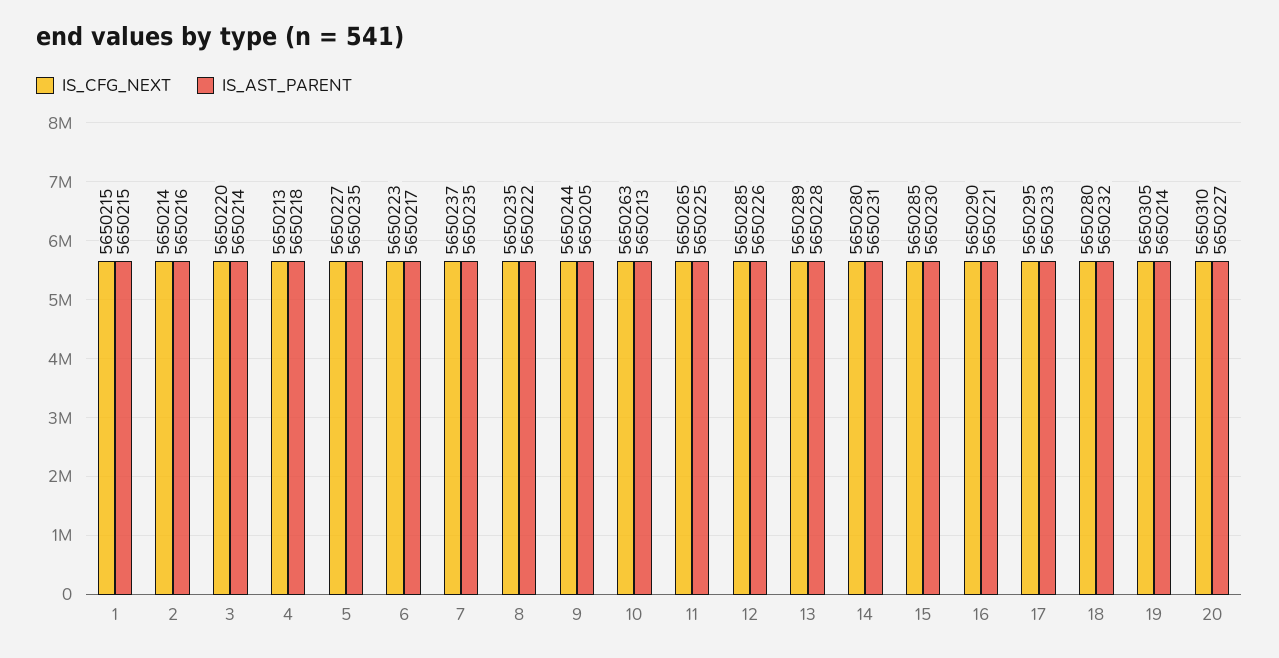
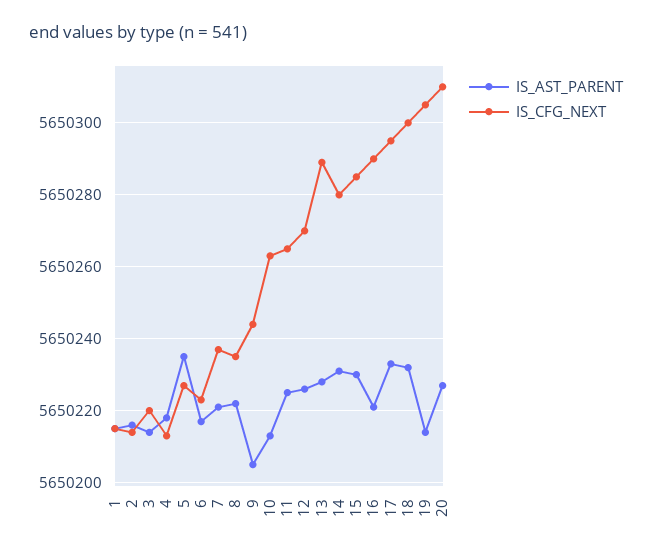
  {
    "IS_CFG_NEXT": {
      "1": 5650215,
      "2": 5650214,
      "3": 5650220,
      "4": 5650213,
      "5": 5650227,
      "6": 5650223,
      "7": 5650237,
      "8": 5650235,
      "9": 5650244,
      "10": 5650263,
      "11": 5650265,
-     "12": 5650285,
+     "12": 5650270,
      "13": 5650289,
      "14": 5650280,
      "15": 5650285,
      "16": 5650290,
      "17": 5650295,
-     "18": 5650280,
+     "18": 5650300,
      "19": 5650305,
      "20": 5650310
    },
    "IS_AST_PARENT": {
      "1": 5650215,
      "2": 5650216,
      "3": 5650214,
      "4": 5650218,
      "5": 5650235,
      "6": 5650217,
-     "7": 5650235,
+     "7": 5650220,
      "8": 5650222,
      "9": 5650205,
      "10": 5650213,
      "11": 5650225,
      "12": 5650226,
      "13": 5650228,
      "14": 5650231,
      "15": 5650230,
      "16": 5650221,
      "17": 5650233,
      "18": 5650232,
      "19": 5650214,
      "20": 5650227
    }
  }

